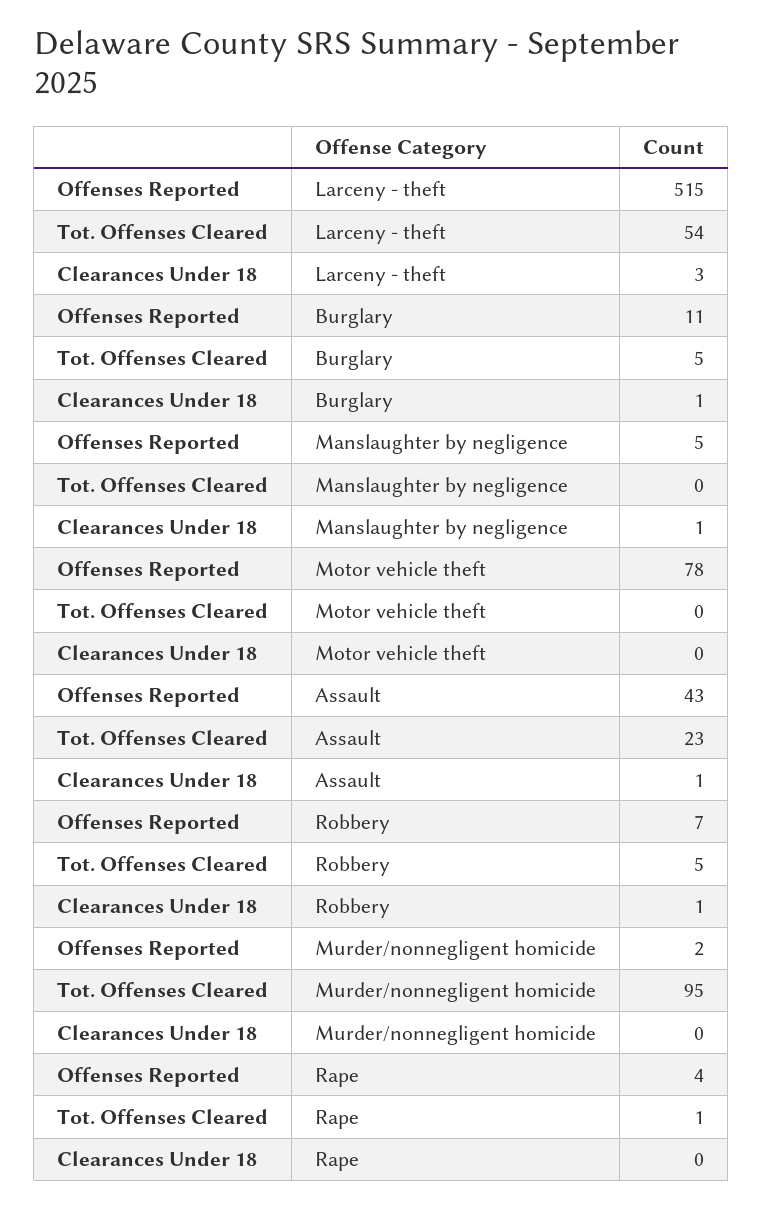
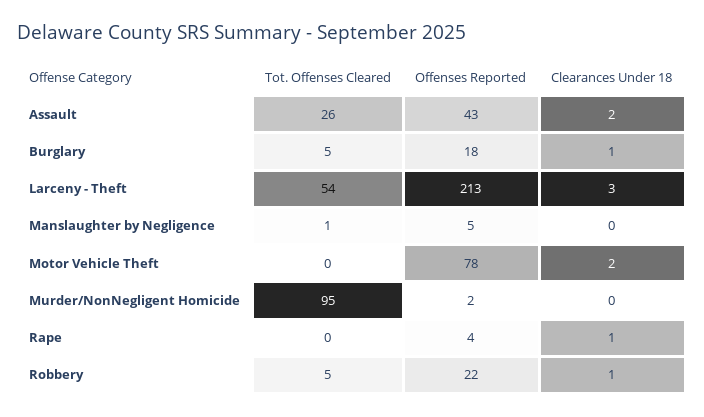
  {
    "Offenses Reported": {
-     "Larceny - theft": 515,
+     "Larceny - theft": 213,
-     "Burglary": 11,
+     "Burglary": 18,
      "Manslaughter by negligence": 5,
      "Motor vehicle theft": 78,
      "Assault": 43,
-     "Robbery": 7,
+     "Robbery": 22,
      "Murder/nonnegligent homicide": 2,
      "Rape": 4
    },
    "Tot. Offenses Cleared": {
      "Larceny - theft": 54,
      "Burglary": 5,
-     "Manslaughter by negligence": 0,
+     "Manslaughter by negligence": 1,
      "Motor vehicle theft": 0,
-     "Assault": 23,
+     "Assault": 26,
      "Robbery": 5,
      "Murder/nonnegligent homicide": 95,
-     "Rape": 1
+     "Rape": 0
    },
    "Clearances Under 18": {
      "Larceny - theft": 3,
      "Burglary": 1,
-     "Manslaughter by negligence": 1,
+     "Manslaughter by negligence": 0,
-     "Motor vehicle theft": 0,
+     "Motor vehicle theft": 2,
-     "Assault": 1,
+     "Assault": 2,
      "Robbery": 1,
      "Murder/nonnegligent homicide": 0,
-     "Rape": 0
+     "Rape": 1
    }
  }

